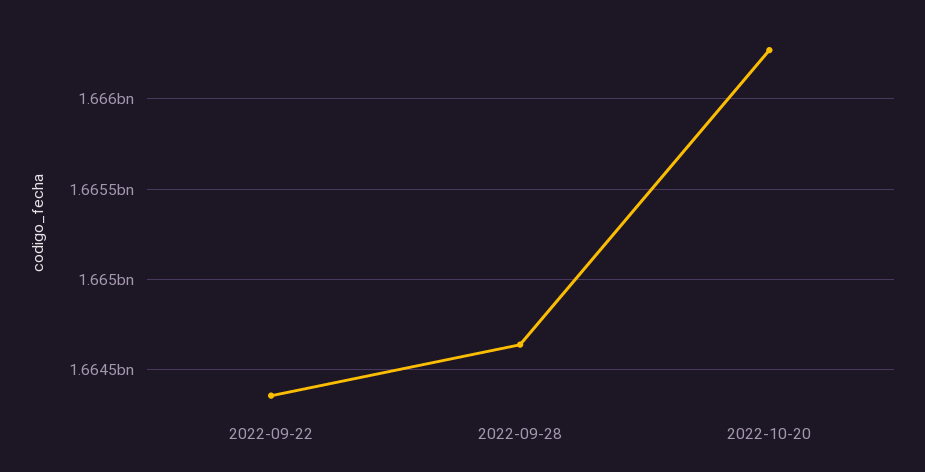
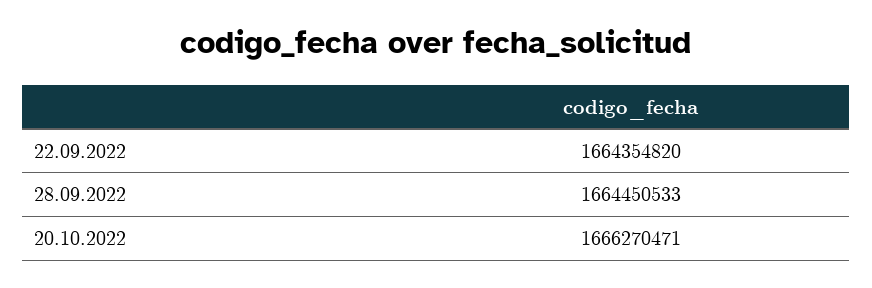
  {
    "2022-09-22": 1664354820,
-   "2022-09-28": 1664650000,
+   "2022-09-28": 1664450533,
    "2022-10-20": 1666270471
  }

